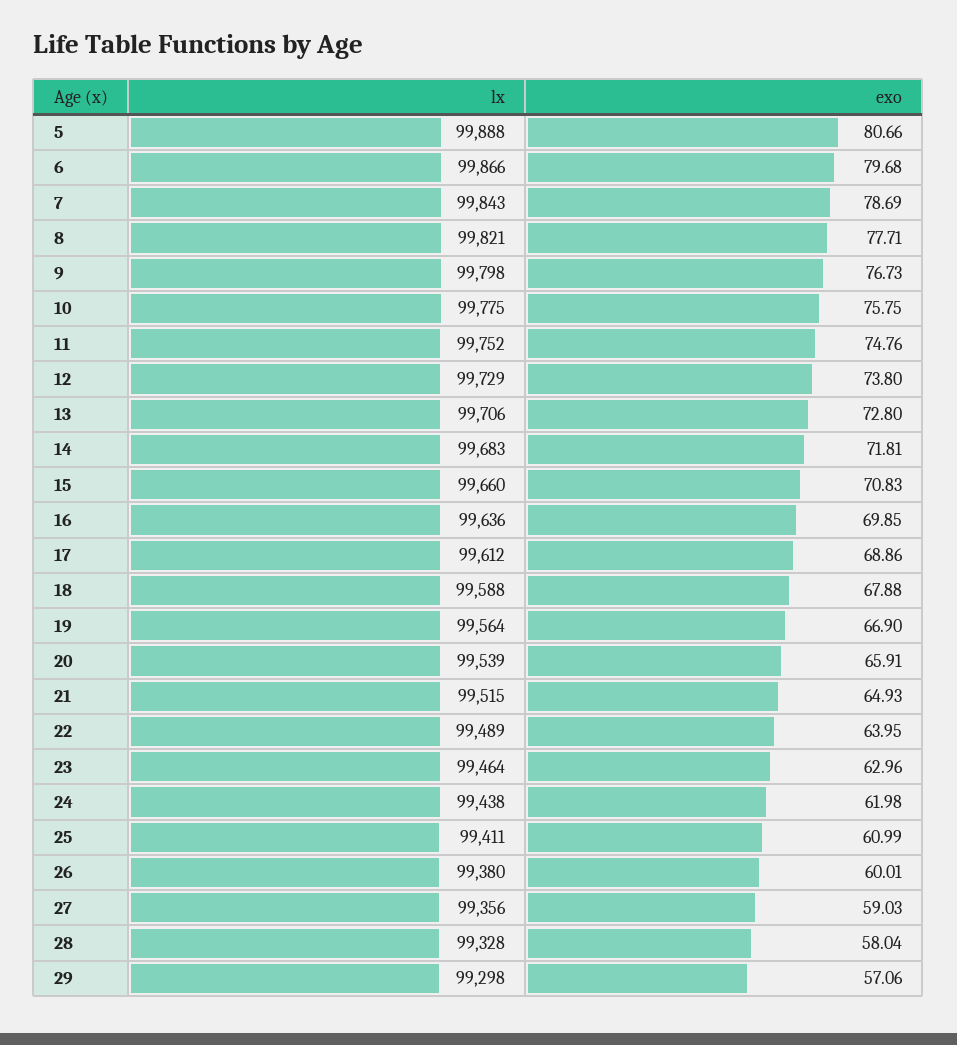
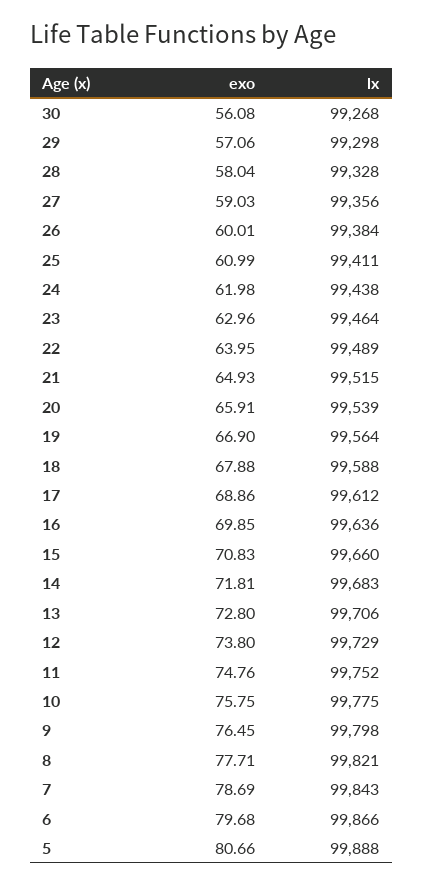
  {
    "lx": {
      "5": 99888,
      "6": 99866,
      "7": 99843,
      "8": 99821,
      "9": 99798,
      "10": 99775,
      "11": 99752,
      "12": 99729,
      "13": 99706,
      "14": 99683,
      "15": 99660,
      "16": 99636,
      "17": 99612,
      "18": 99588,
      "19": 99564,
      "20": 99539,
      "21": 99515,
      "22": 99489,
      "23": 99464,
      "24": 99438,
      "25": 99411,
-     "26": 99380,
+     "26": 99384,
      "27": 99356,
      "28": 99328,
-     "29": 99298
+     "29": 99298,
+     "30": 99268
    },
    "exo": {
      "5": 80.66,
      "6": 79.68,
      "7": 78.69,
      "8": 77.71,
-     "9": 76.73,
+     "9": 76.45,
      "10": 75.75,
      "11": 74.76,
      "12": 73.8,
      "13": 72.8,
      "14": 71.81,
      "15": 70.83,
      "16": 69.85,
      "17": 68.86,
      "18": 67.88,
      "19": 66.9,
      "20": 65.91,
      "21": 64.93,
      "22": 63.95,
      "23": 62.96,
      "24": 61.98,
      "25": 60.99,
      "26": 60.01,
      "27": 59.03,
      "28": 58.04,
-     "29": 57.06
+     "29": 57.06,
+     "30": 56.08
    }
  }

